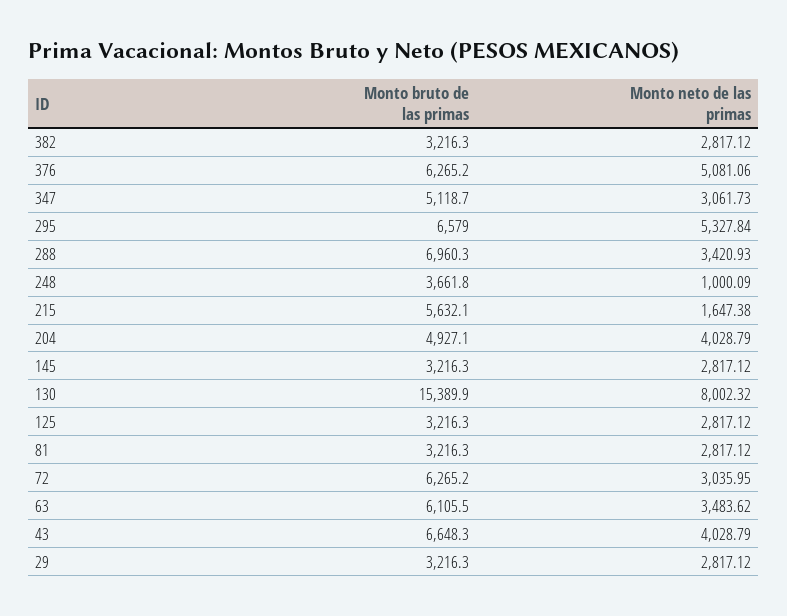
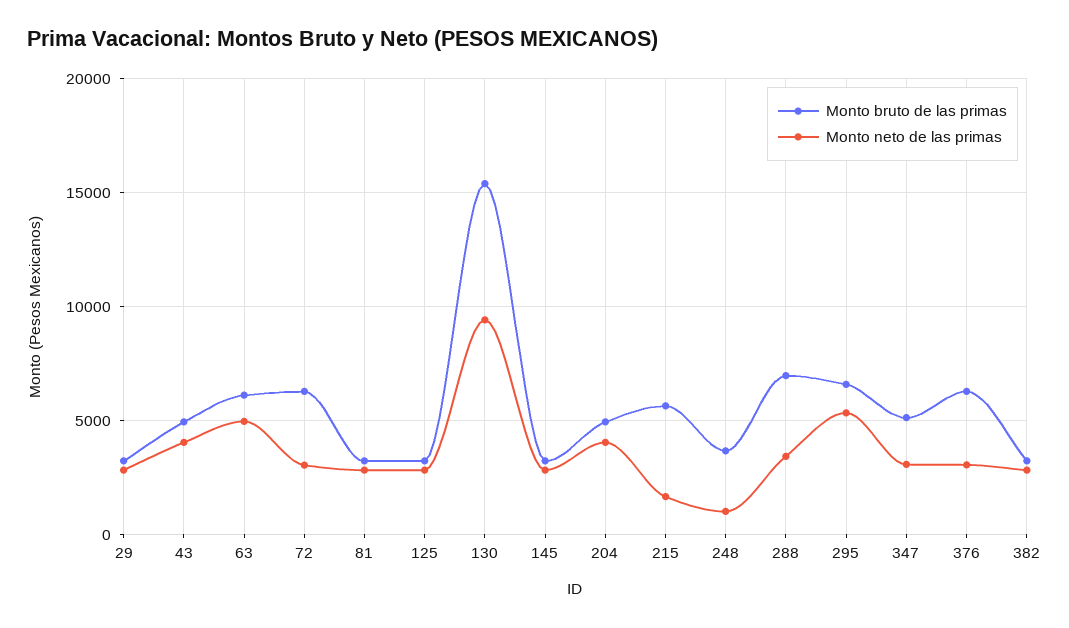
  {
    "Monto bruto de las primas": {
      "382": 3216.3,
      "376": 6265.2,
      "347": 5118.7,
      "295": 6579,
      "288": 6960.3,
      "248": 3661.8,
      "215": 5632.1,
      "204": 4927.1,
      "145": 3216.3,
      "130": 15389.9,
      "125": 3216.3,
      "81": 3216.3,
      "72": 6265.2,
      "63": 6105.5,
-     "43": 6648.3,
+     "43": 5000,
      "29": 3216.3
    },
    "Monto neto de las primas": {
      "382": 2817.12,
-     "376": 5081.06,
+     "376": 3000,
      "347": 3061.73,
      "295": 5327.84,
      "288": 3420.93,
      "248": 1000.09,
      "215": 1647.38,
      "204": 4028.79,
      "145": 2817.12,
-     "130": 8002.32,
+     "130": 9500,
      "125": 2817.12,
      "81": 2817.12,
      "72": 3035.95,
-     "63": 3483.62,
+     "63": 5000,
      "43": 4028.79,
      "29": 2817.12
    }
  }

